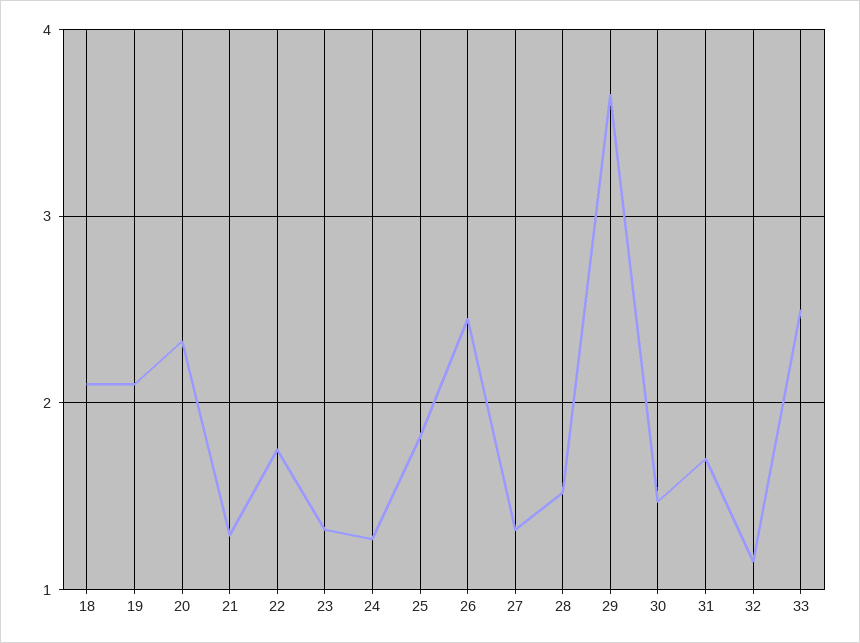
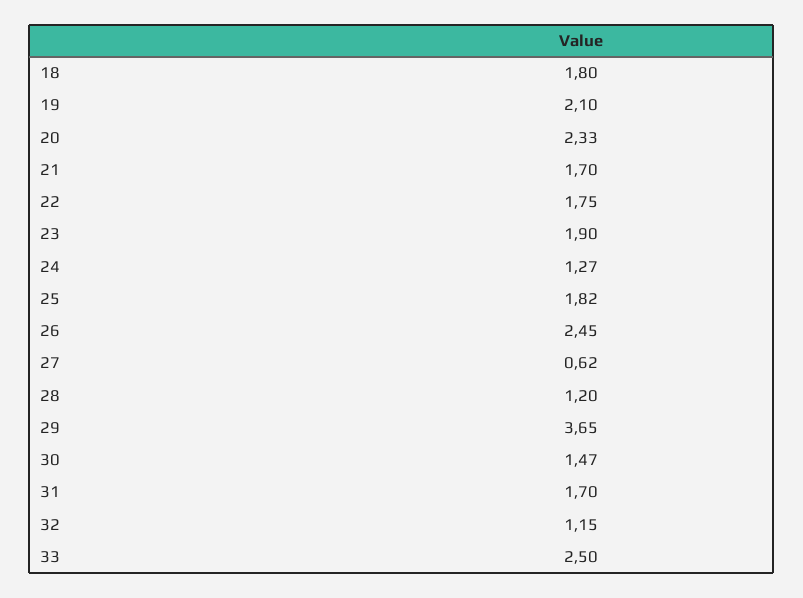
  {
-   "18": 2.1,
+   "18": 1.8,
    "19": 2.1,
    "20": 2.33,
-   "21": 1.3,
+   "21": 1.7,
    "22": 1.75,
-   "23": 1.3,
+   "23": 1.9,
    "24": 1.27,
    "25": 1.82,
    "26": 2.45,
-   "27": 1.3,
+   "27": 0.62,
-   "28": 1.5,
+   "28": 1.2,
    "29": 3.65,
    "30": 1.47,
    "31": 1.7,
    "32": 1.15,
    "33": 2.5
  }

